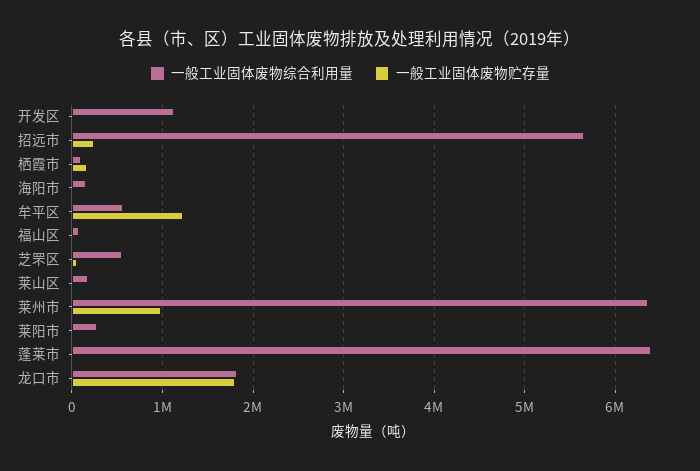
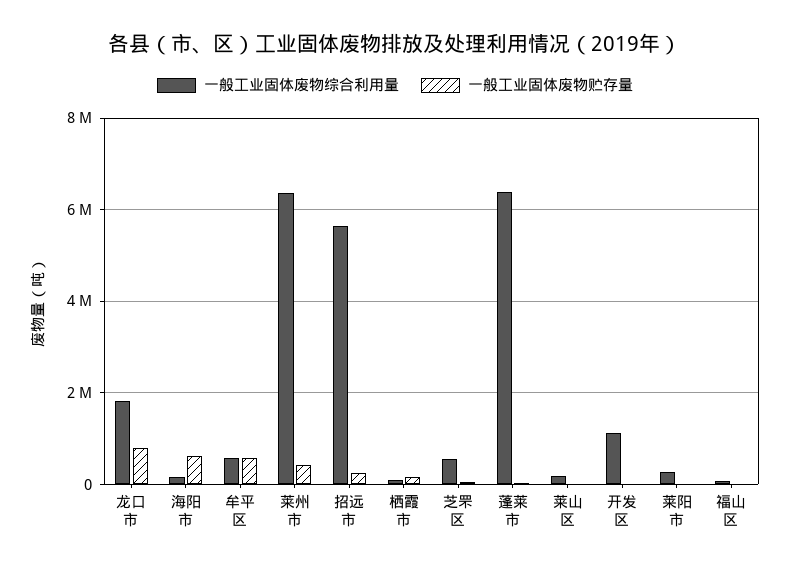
  {
    "一般工业固体废物综合利用量": {
      "开发区": 1100000,
      "招远市": 5700000,
      "栖霞市": 100000,
      "海阳市": 200000,
      "牟平区": 600000,
      "福山区": 100000,
      "芝罘区": 600000,
      "莱山区": 200000,
      "莱州市": 6400000,
      "莱阳市": 300000,
      "蓬莱市": 6400000,
      "龙口市": 1800000
    },
    "一般工业固体废物贮存量": {
      "开发区": 0,
      "招远市": 200000,
      "栖霞市": 200000,
-     "海阳市": 0,
+     "海阳市": 600000,
-     "牟平区": 1200000,
+     "牟平区": 600000,
      "福山区": 0,
      "芝罘区": 100000,
      "莱山区": 0,
-     "莱州市": 1000000,
+     "莱州市": 400000,
      "莱阳市": 0,
      "蓬莱市": 0,
-     "龙口市": 1800000
+     "龙口市": 800000
    }
  }

